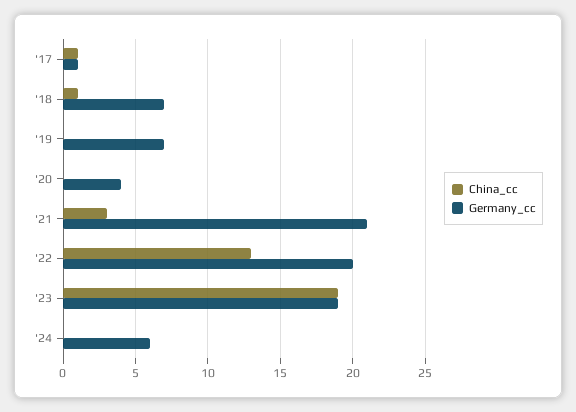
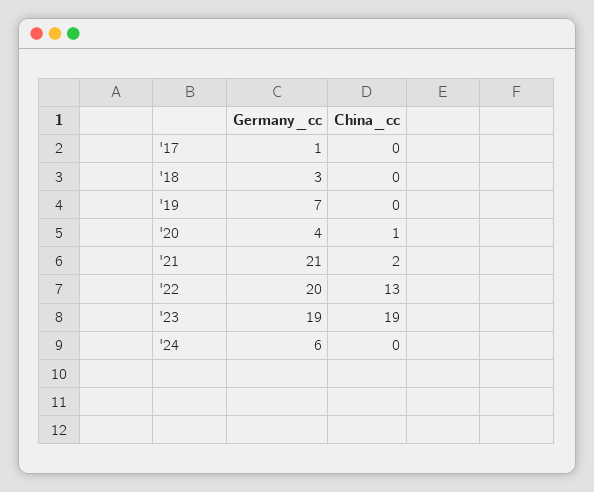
  {
    "China_cc": {
-     "'17": 1,
+     "'17": 0,
-     "'18": 1,
+     "'18": 0,
      "'19": 0,
-     "'20": 0,
+     "'20": 1,
-     "'21": 3,
+     "'21": 2,
      "'22": 13,
      "'23": 19,
      "'24": 0
    },
    "Germany_cc": {
      "'17": 1,
-     "'18": 7,
+     "'18": 3,
      "'19": 7,
      "'20": 4,
      "'21": 21,
      "'22": 20,
      "'23": 19,
      "'24": 6
    }
  }

